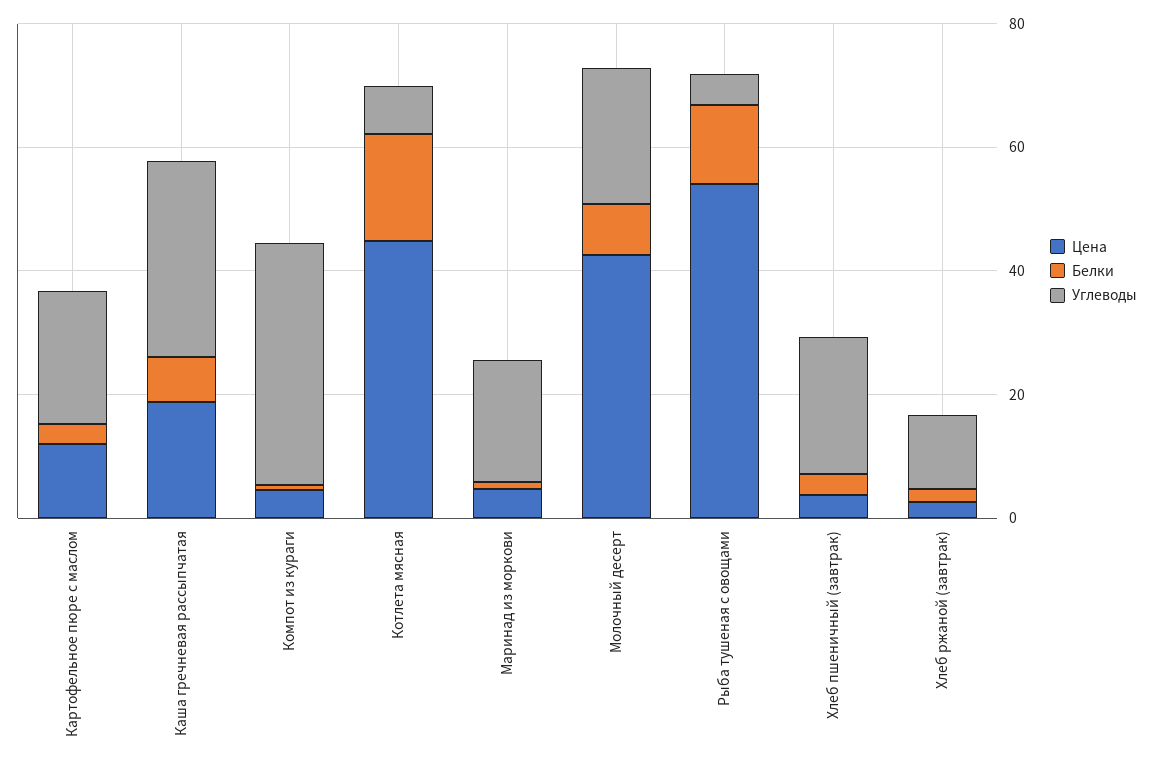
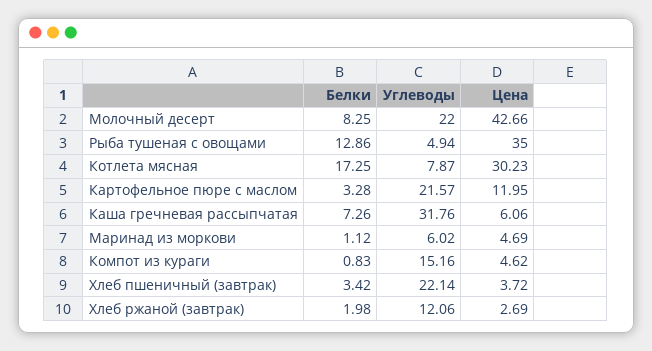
  {
    "Цена": {
      "Картофельное пюре с маслом": 11.95,
-     "Каша гречневая рассыпчатая": 20,
+     "Каша гречневая рассыпчатая": 6.06,
      "Компот из кураги": 4.62,
-     "Котлета мясная": 45,
+     "Котлета мясная": 30.23,
      "Маринад из моркови": 4.69,
      "Молочный десерт": 42.66,
-     "Рыба тушеная с овощами": 55,
+     "Рыба тушеная с овощами": 35,
      "Хлеб пшеничный (завтрак)": 3.72,
      "Хлеб ржаной (завтрак)": 2.69
    },
    "Белки": {
      "Картофельное пюре с маслом": 3.28,
      "Каша гречневая рассыпчатая": 7.26,
      "Компот из кураги": 0.83,
      "Котлета мясная": 17.25,
      "Маринад из моркови": 1.12,
      "Молочный десерт": 8.25,
      "Рыба тушеная с овощами": 12.86,
      "Хлеб пшеничный (завтрак)": 3.42,
      "Хлеб ржаной (завтрак)": 1.98
    },
    "Углеводы": {
      "Картофельное пюре с маслом": 21.57,
      "Каша гречневая рассыпчатая": 31.76,
-     "Компот из кураги": 40,
+     "Компот из кураги": 15.16,
      "Котлета мясная": 7.87,
-     "Маринад из моркови": 20,
+     "Маринад из моркови": 6.02,
      "Молочный десерт": 22,
      "Рыба тушеная с овощами": 4.94,
      "Хлеб пшеничный (завтрак)": 22.14,
      "Хлеб ржаной (завтрак)": 12.06
    }
  }

